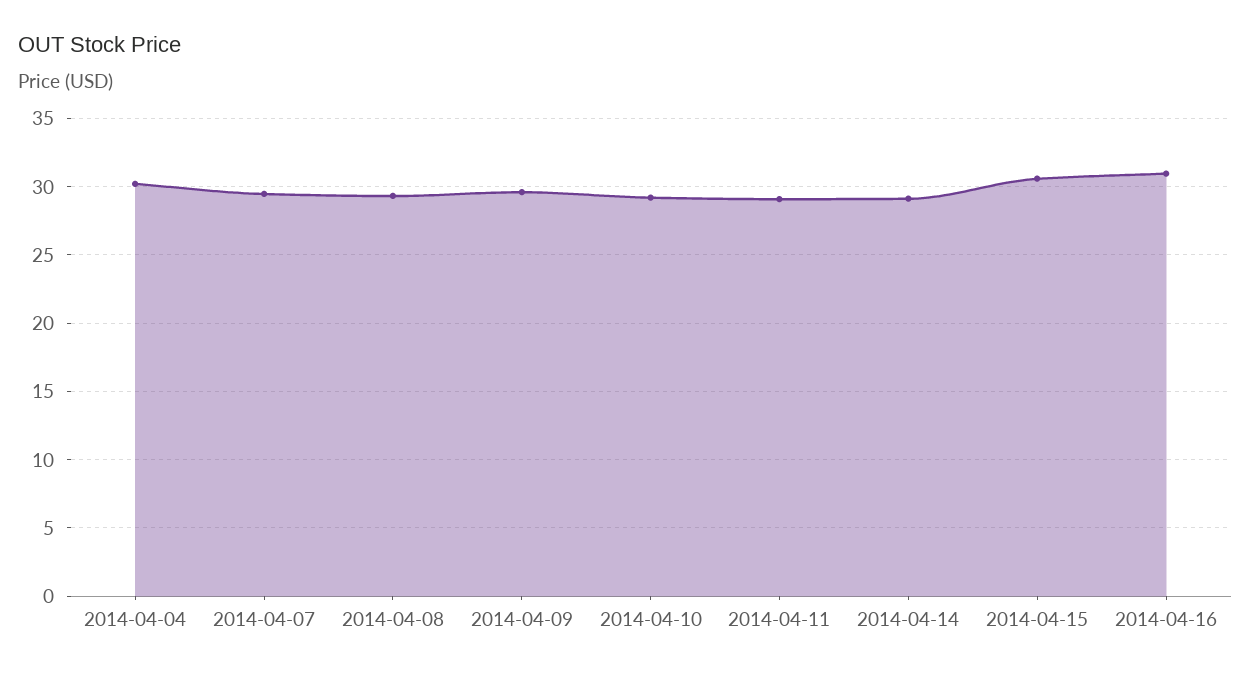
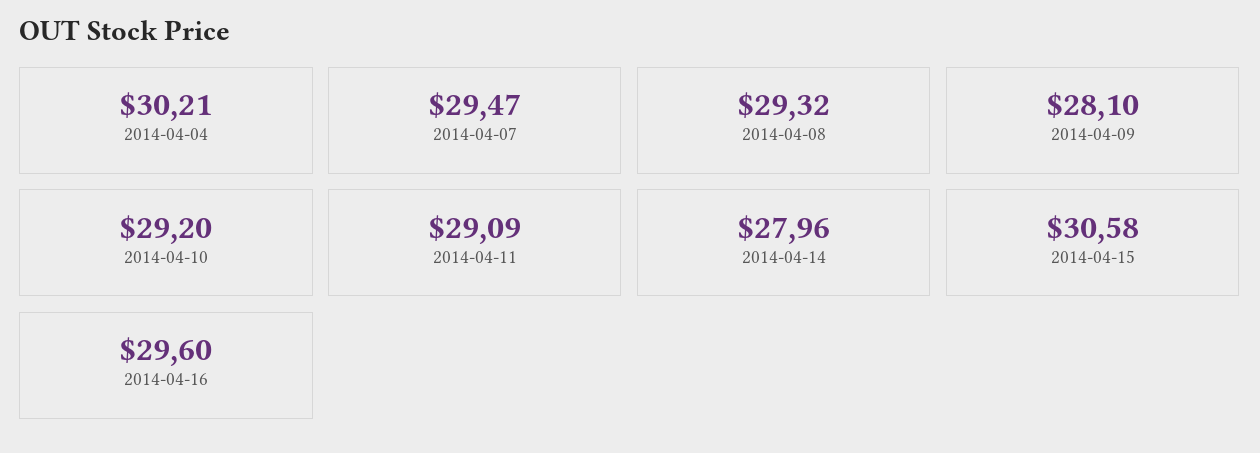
  {
    "2014-04-04": 30.21,
    "2014-04-07": 29.47,
    "2014-04-08": 29.32,
-   "2014-04-09": 29.5,
+   "2014-04-09": 28.1,
    "2014-04-10": 29.2,
    "2014-04-11": 29.09,
-   "2014-04-14": 29,
+   "2014-04-14": 27.96,
    "2014-04-15": 30.58,
-   "2014-04-16": 31
+   "2014-04-16": 29.6
  }

